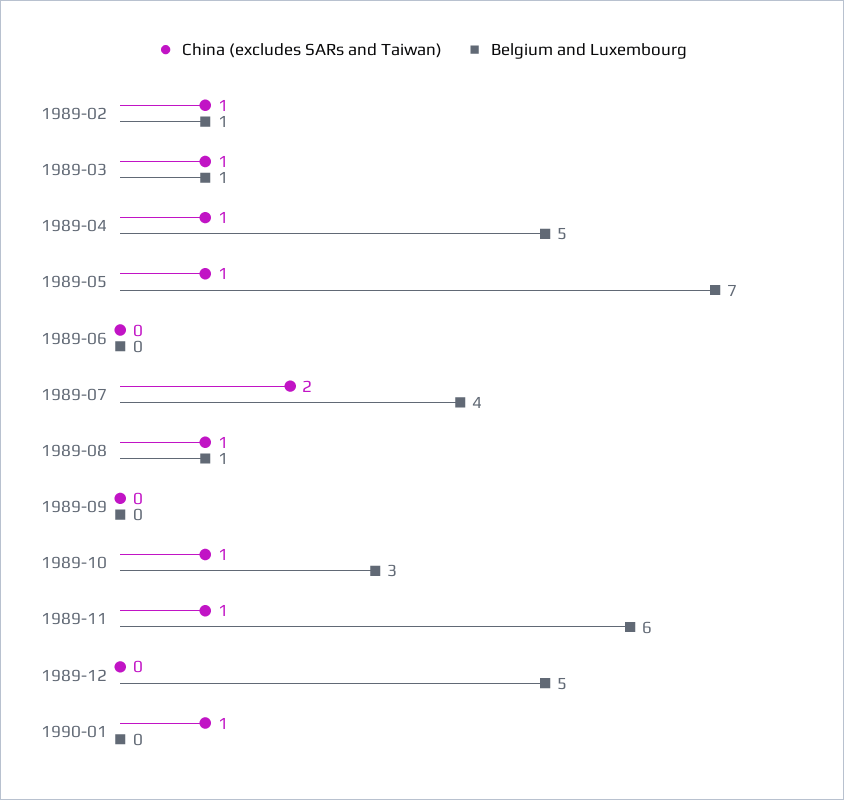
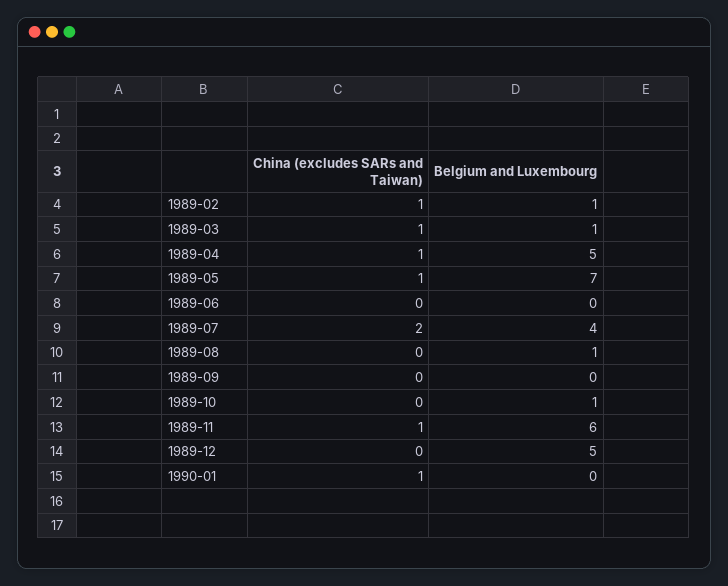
  {
    "China (excludes SARs and Taiwan)": {
      "1989-02": 1,
      "1989-03": 1,
      "1989-04": 1,
      "1989-05": 1,
      "1989-06": 0,
      "1989-07": 2,
-     "1989-08": 1,
+     "1989-08": 0,
      "1989-09": 0,
-     "1989-10": 1,
+     "1989-10": 0,
      "1989-11": 1,
      "1989-12": 0,
      "1990-01": 1
    },
    "Belgium and Luxembourg": {
      "1989-02": 1,
      "1989-03": 1,
      "1989-04": 5,
      "1989-05": 7,
      "1989-06": 0,
      "1989-07": 4,
      "1989-08": 1,
      "1989-09": 0,
-     "1989-10": 3,
+     "1989-10": 1,
      "1989-11": 6,
      "1989-12": 5,
      "1990-01": 0
    }
  }

